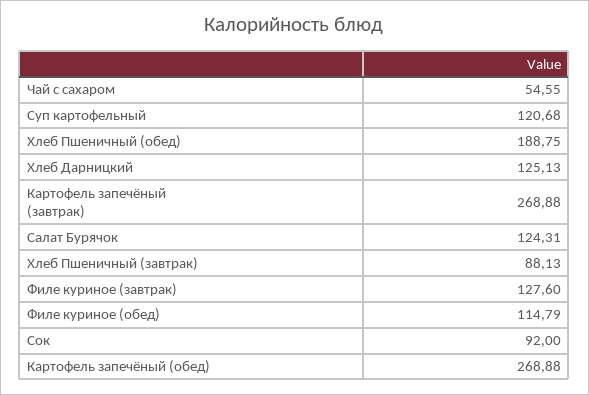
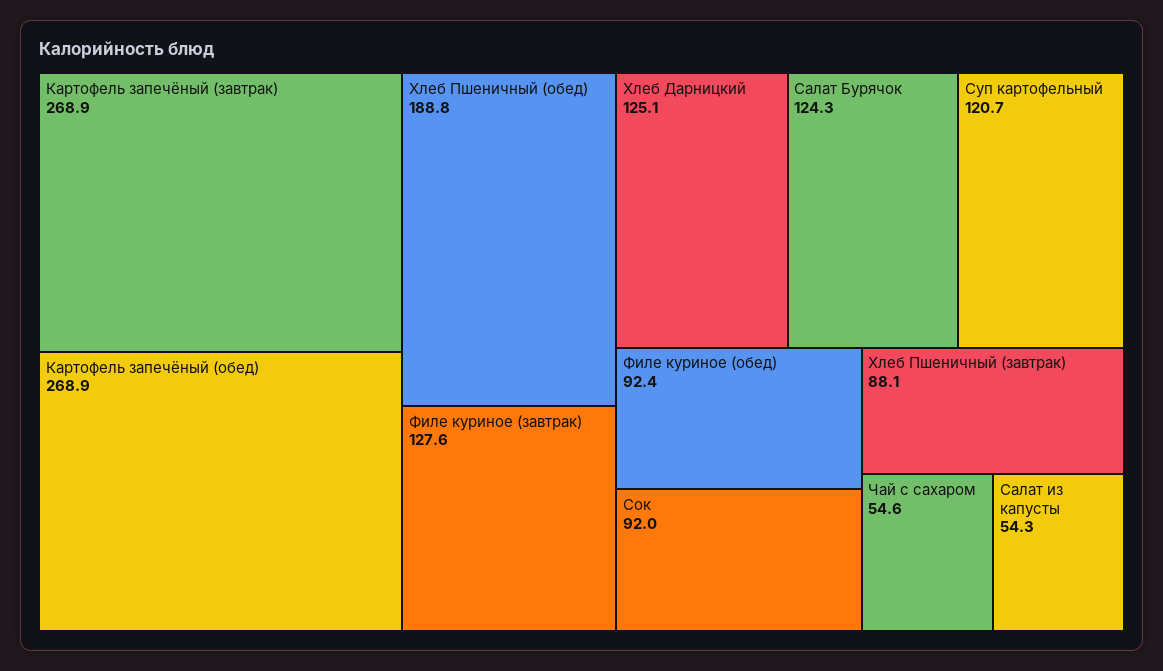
  {
    "Чай с сахаром": 54.55,
    "Суп картофельный": 120.68,
    "Хлеб Пшеничный (обед)": 188.75,
    "Хлеб Дарницкий": 125.13,
    "Картофель запечёный (завтрак)": 268.88,
    "Салат Бурячок": 124.31,
    "Хлеб Пшеничный (завтрак)": 88.13,
    "Филе куриное (завтрак)": 127.6,
-   "Филе куриное (обед)": 114.79,
+   "Филе куриное (обед)": 92.4,
    "Сок": 92,
-   "Картофель запечёный (обед)": 268.88
+   "Картофель запечёный (обед)": 268.88,
+   "Салат из капусты": 54.3
  }

